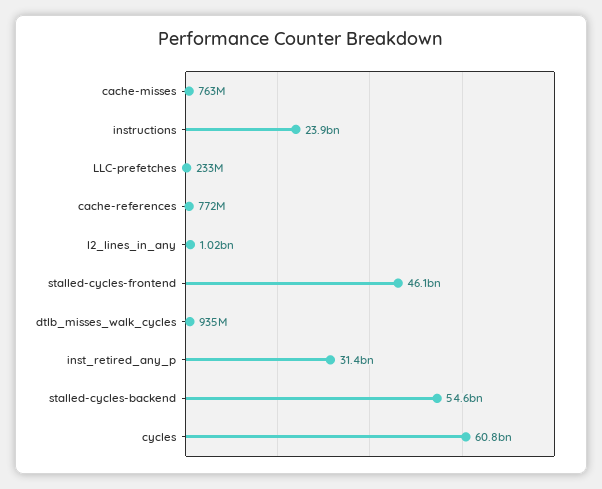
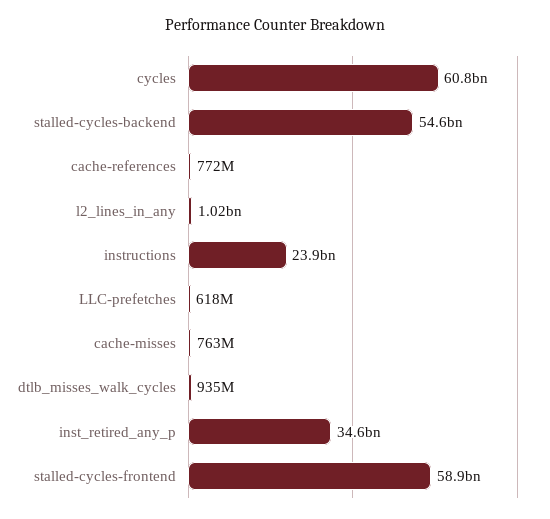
  {
    "cache-misses": 763000000,
    "instructions": 23900000000,
-   "LLC-prefetches": 233000000,
+   "LLC-prefetches": 618000000,
    "cache-references": 772000000,
    "l2_lines_in_any": 1020000000,
-   "stalled-cycles-frontend": 46100000000,
+   "stalled-cycles-frontend": 58900000000,
    "dtlb_misses_walk_cycles": 935000000,
-   "inst_retired_any_p": 31400000000,
+   "inst_retired_any_p": 34600000000,
    "stalled-cycles-backend": 54600000000,
    "cycles": 60800000000
  }

